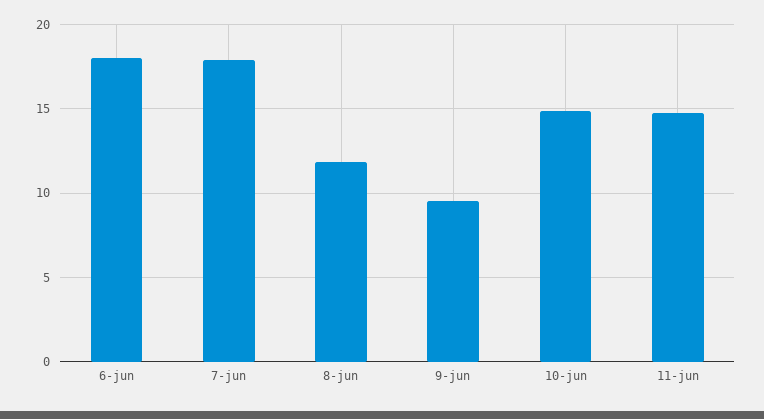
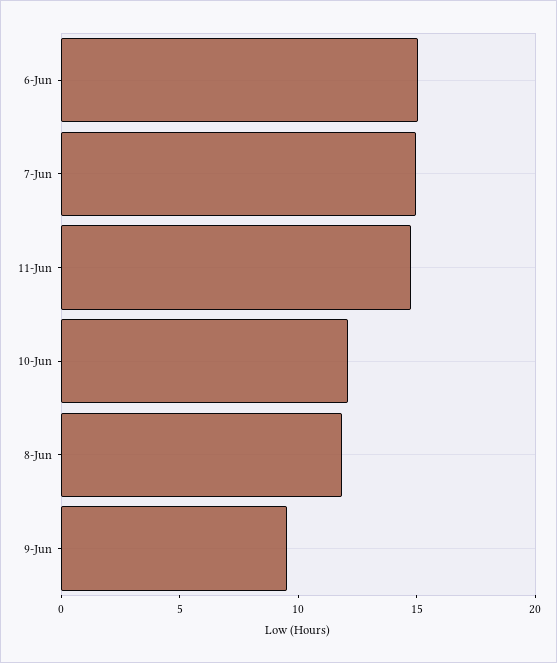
  {
-   "6-jun": 18,
+   "6-jun": 15,
-   "7-jun": 18,
+   "7-jun": 15,
    "8-jun": 12,
    "9-jun": 9.5,
-   "10-jun": 15,
+   "10-jun": 12,
    "11-jun": 15
  }

